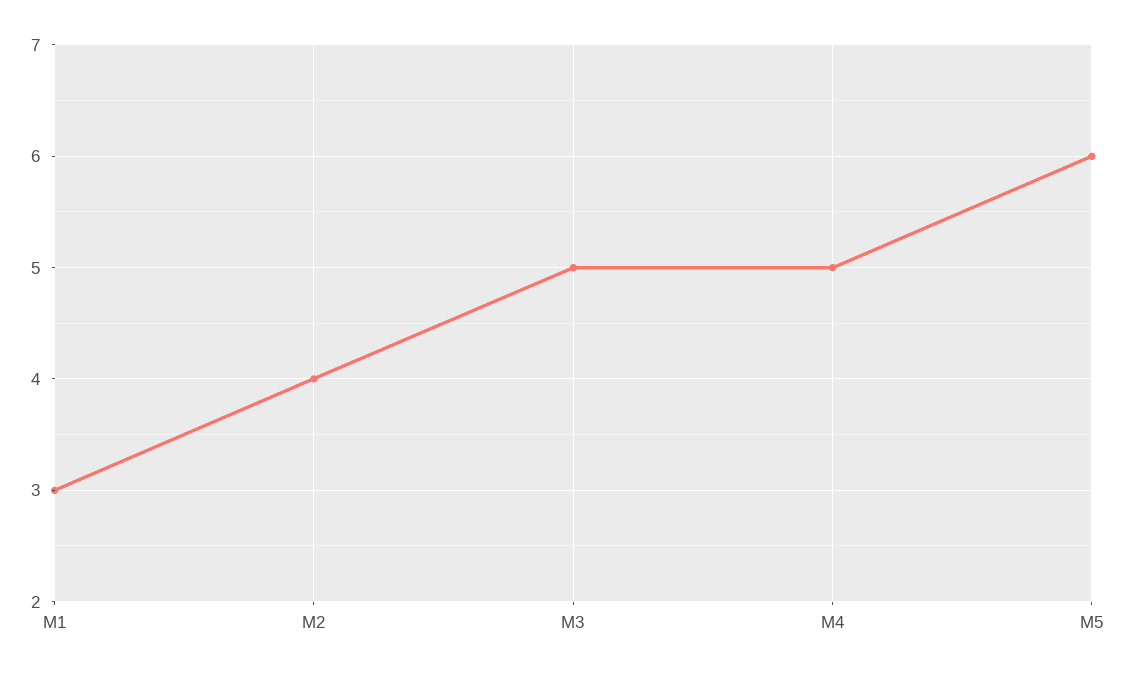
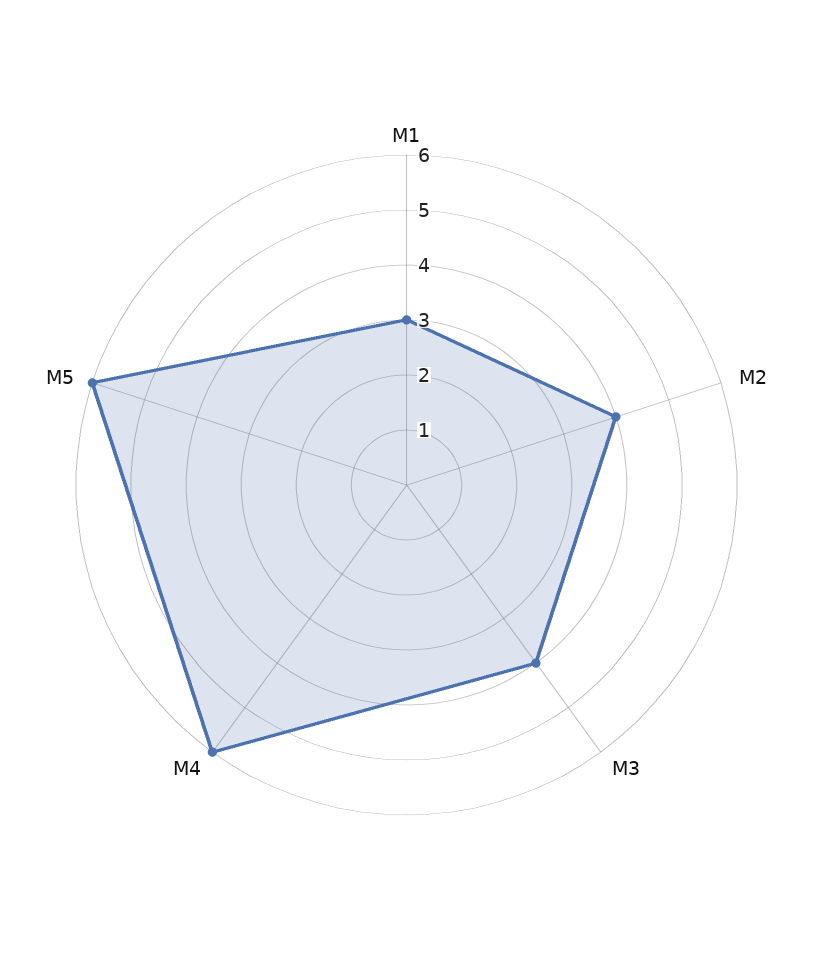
  {
    "M1": 3,
    "M2": 4,
-   "M3": 5,
+   "M3": 4,
-   "M4": 5,
+   "M4": 6,
    "M5": 6
  }

